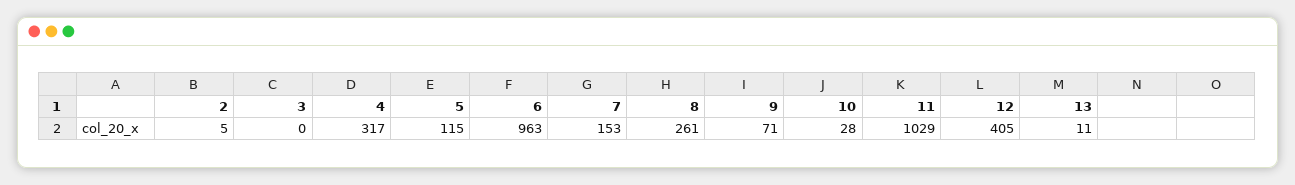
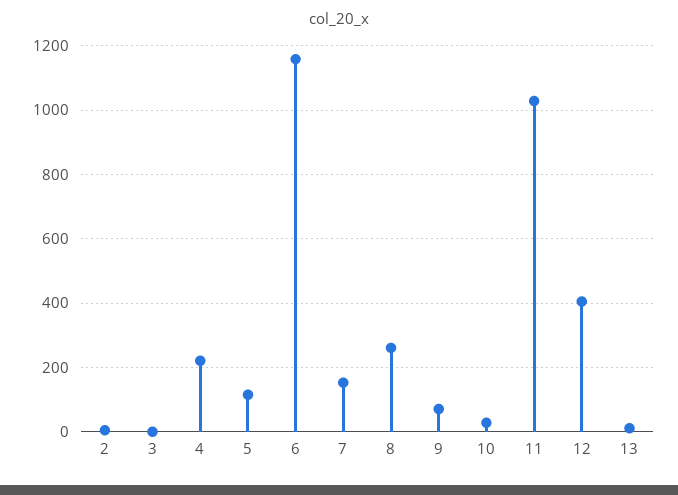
  {
    "2": 5,
    "3": 0,
-   "4": 317,
+   "4": 220,
    "5": 115,
-   "6": 963,
+   "6": 1160,
    "7": 153,
    "8": 261,
    "9": 71,
    "10": 28,
    "11": 1029,
    "12": 405,
    "13": 11
  }

